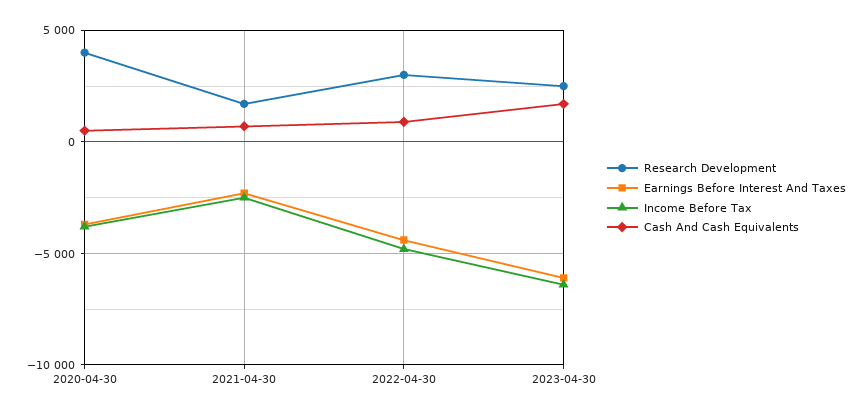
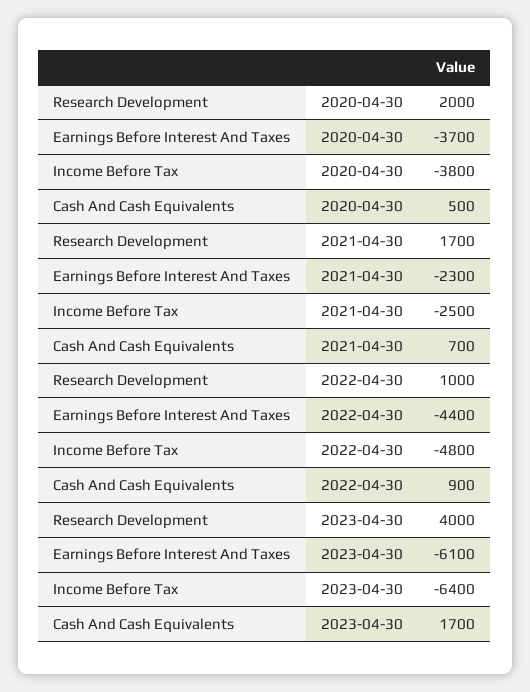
  {
    "Research Development": {
-     "2020-04-30": 4000,
+     "2020-04-30": 2000,
      "2021-04-30": 1700,
-     "2022-04-30": 3000,
+     "2022-04-30": 1000,
-     "2023-04-30": 2500
+     "2023-04-30": 4000
    },
    "Earnings Before Interest And Taxes": {
      "2020-04-30": -3700,
      "2021-04-30": -2300,
      "2022-04-30": -4400,
      "2023-04-30": -6100
    },
    "Income Before Tax": {
      "2020-04-30": -3800,
      "2021-04-30": -2500,
      "2022-04-30": -4800,
      "2023-04-30": -6400
    },
    "Cash And Cash Equivalents": {
      "2020-04-30": 500,
      "2021-04-30": 700,
      "2022-04-30": 900,
      "2023-04-30": 1700
    }
  }

